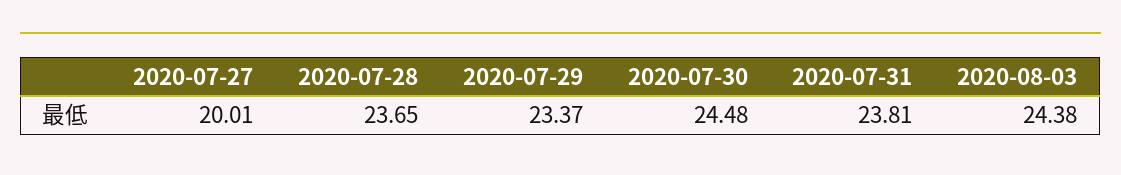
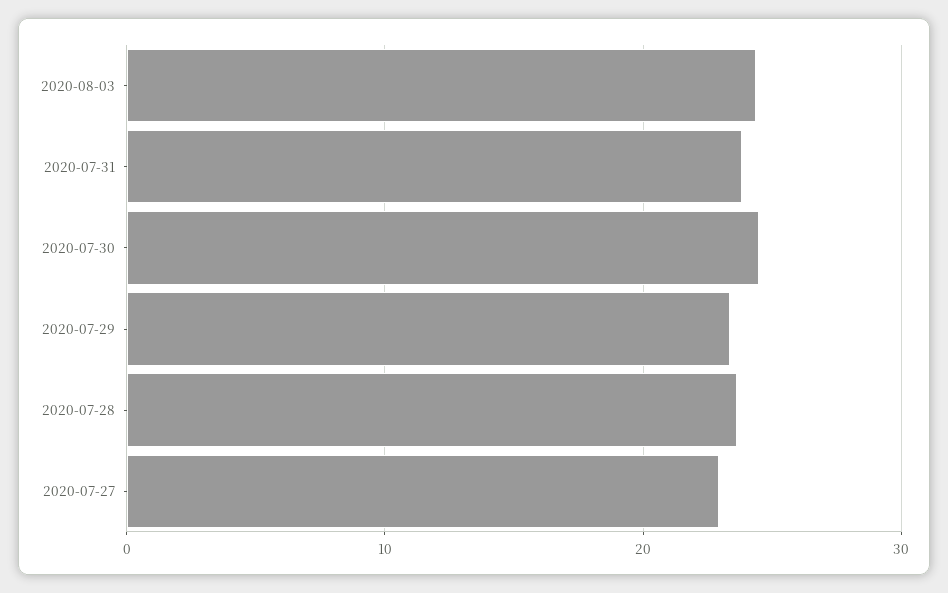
  {
-   "2020-07-27": 20.01,
+   "2020-07-27": 23,
    "2020-07-28": 23.65,
    "2020-07-29": 23.37,
    "2020-07-30": 24.48,
    "2020-07-31": 23.81,
    "2020-08-03": 24.38
  }

